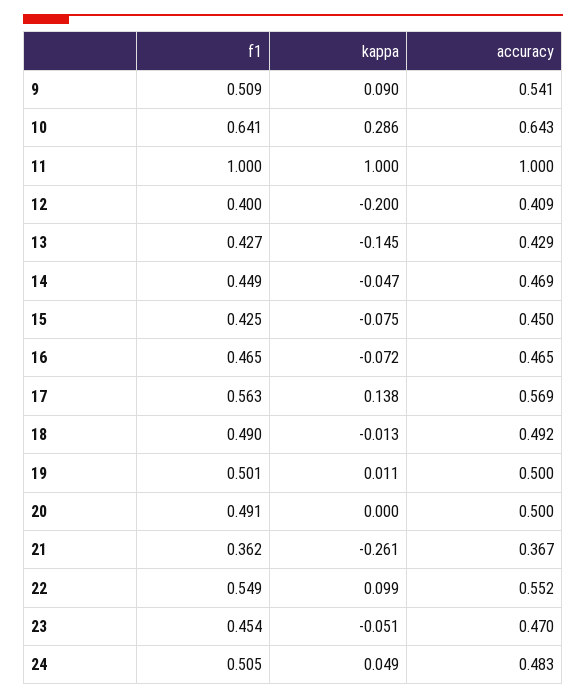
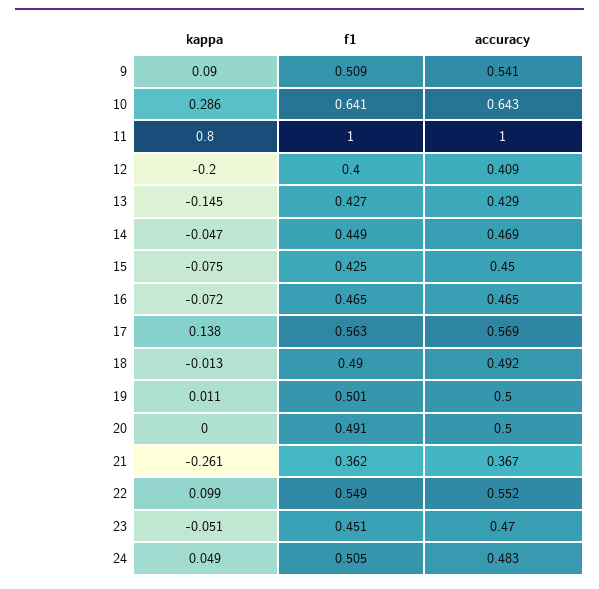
  {
    "f1": {
      "9": 0.509,
      "10": 0.641,
      "11": 1,
      "12": 0.4,
      "13": 0.427,
      "14": 0.449,
      "15": 0.425,
      "16": 0.465,
      "17": 0.563,
      "18": 0.49,
      "19": 0.501,
      "20": 0.491,
      "21": 0.362,
      "22": 0.549,
-     "23": 0.454,
+     "23": 0.451,
      "24": 0.505
    },
    "kappa": {
      "9": 0.09,
      "10": 0.286,
-     "11": 1,
+     "11": 0.8,
      "12": -0.2,
      "13": -0.145,
      "14": -0.047,
      "15": -0.075,
      "16": -0.072,
      "17": 0.138,
      "18": -0.013,
      "19": 0.011,
      "20": 0,
      "21": -0.261,
      "22": 0.099,
      "23": -0.051,
      "24": 0.049
    },
    "accuracy": {
      "9": 0.541,
      "10": 0.643,
      "11": 1,
      "12": 0.409,
      "13": 0.429,
      "14": 0.469,
      "15": 0.45,
      "16": 0.465,
      "17": 0.569,
      "18": 0.492,
      "19": 0.5,
      "20": 0.5,
      "21": 0.367,
      "22": 0.552,
      "23": 0.47,
      "24": 0.483
    }
  }

